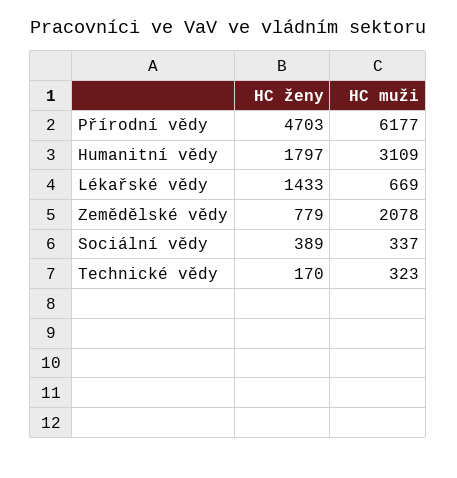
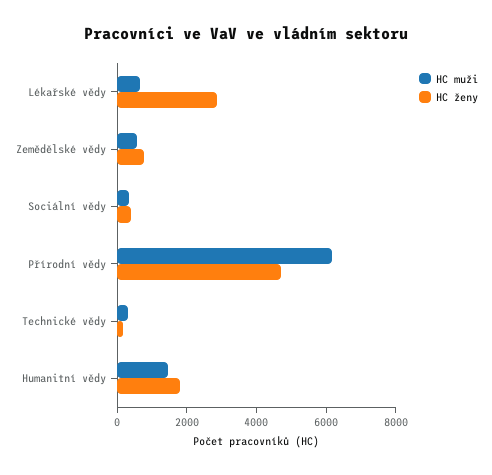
  {
    "HC ženy": {
      "Přírodní vědy": 4703,
      "Humanitní vědy": 1797,
-     "Lékařské vědy": 1433,
+     "Lékařské vědy": 3000,
      "Zemědělské vědy": 779,
      "Sociální vědy": 389,
      "Technické vědy": 170
    },
    "HC muži": {
      "Přírodní vědy": 6177,
-     "Humanitní vědy": 3109,
+     "Humanitní vědy": 1500,
      "Lékařské vědy": 669,
-     "Zemědělské vědy": 2078,
+     "Zemědělské vědy": 500,
      "Sociální vědy": 337,
      "Technické vědy": 323
    }
  }

